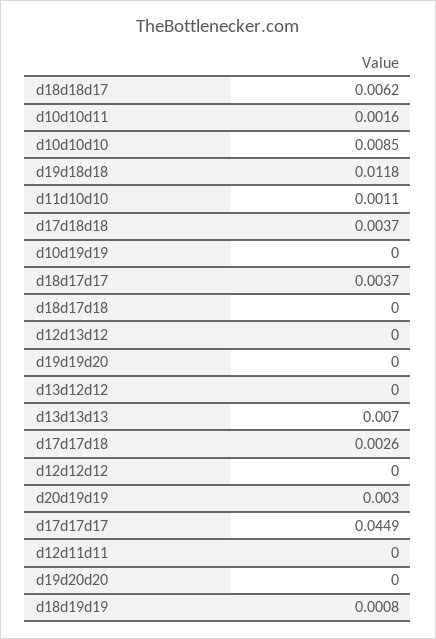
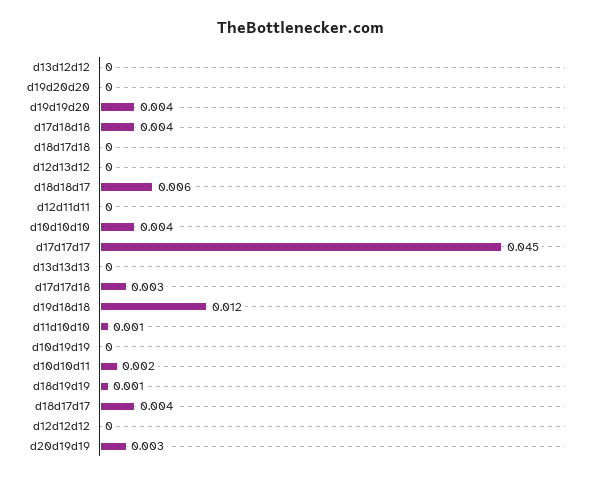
  {
    "d18d18d17": 0.0062,
    "d10d10d11": 0.0016,
-   "d10d10d10": 0.0085,
+   "d10d10d10": 0.004,
    "d19d18d18": 0.0118,
    "d11d10d10": 0.0011,
    "d17d18d18": 0.0037,
    "d10d19d19": 0,
    "d18d17d17": 0.0037,
    "d18d17d18": 0,
    "d12d13d12": 0,
-   "d19d19d20": 0,
+   "d19d19d20": 0.004,
    "d13d12d12": 0,
-   "d13d13d13": 0.007,
+   "d13d13d13": 0,
    "d17d17d18": 0.0026,
    "d12d12d12": 0,
    "d20d19d19": 0.003,
    "d17d17d17": 0.0449,
    "d12d11d11": 0,
    "d19d20d20": 0,
    "d18d19d19": 0.0008
  }

